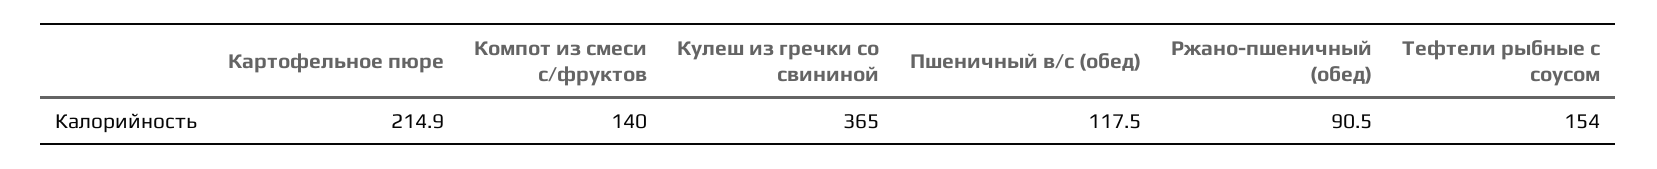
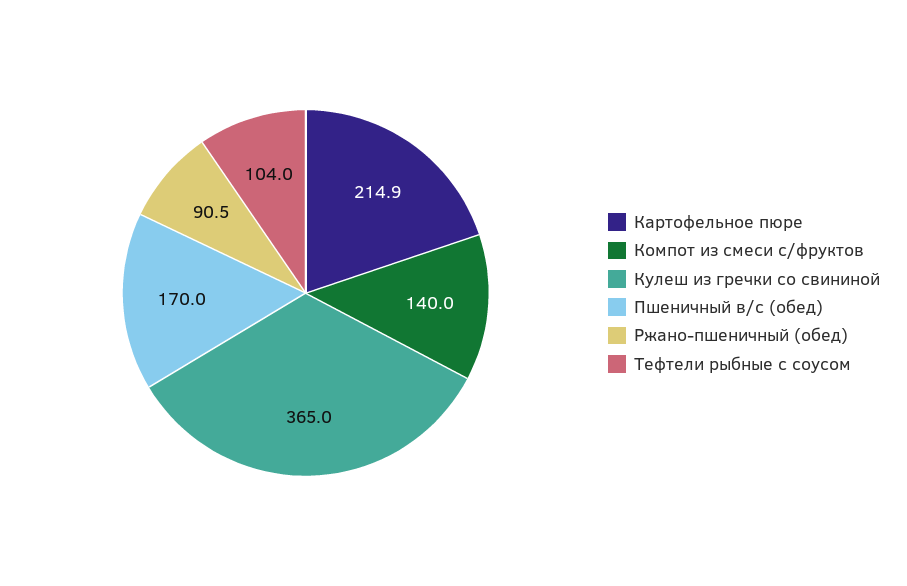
  {
    "Картофельное пюре": 214.9,
    "Компот из смеси с/фруктов": 140,
    "Кулеш из гречки со свининой": 365,
-   "Пшеничный в/с (обед)": 117.5,
+   "Пшеничный в/с (обед)": 170,
    "Ржано-пшеничный (обед)": 90.5,
-   "Тефтели рыбные с соусом": 154
+   "Тефтели рыбные с соусом": 104
  }

